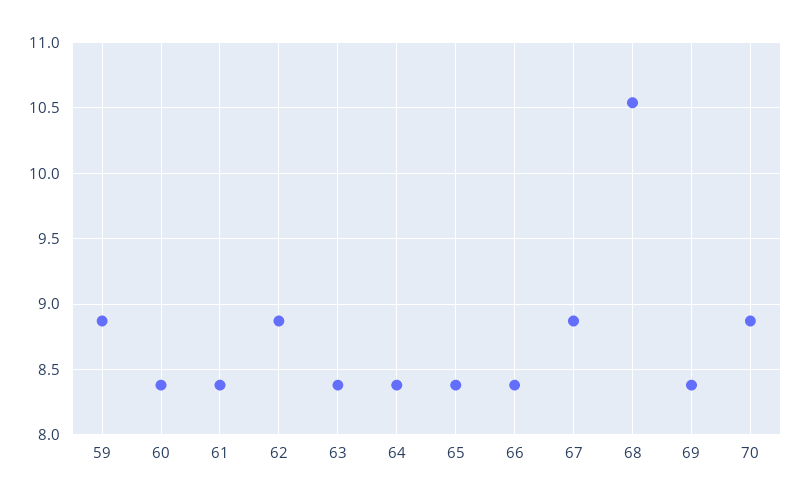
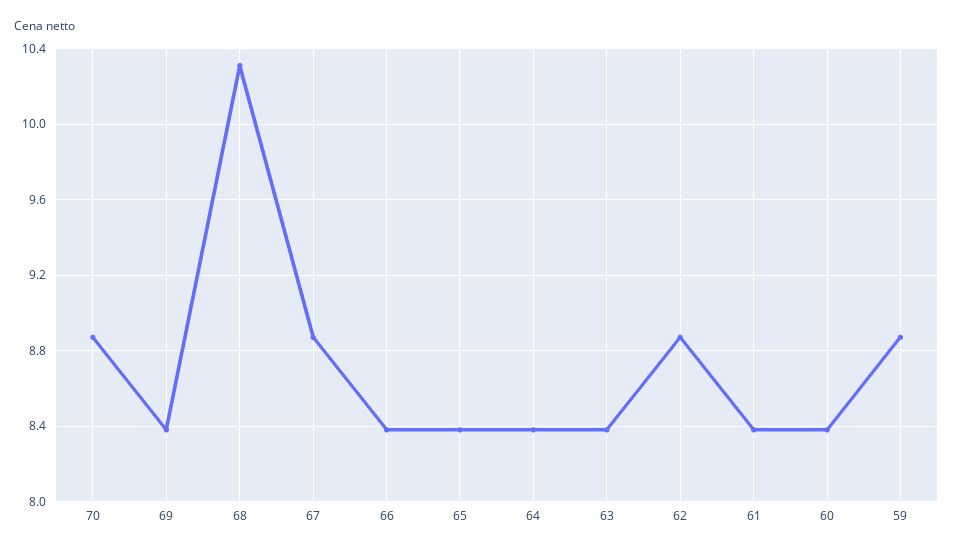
  {
    "59": 8.85,
    "60": 8.4,
    "61": 8.4,
    "62": 8.85,
    "63": 8.4,
    "64": 8.4,
    "65": 8.4,
    "66": 8.4,
    "67": 8.85,
-   "68": 10.55,
+   "68": 10.3,
    "69": 8.4,
    "70": 8.85
  }

